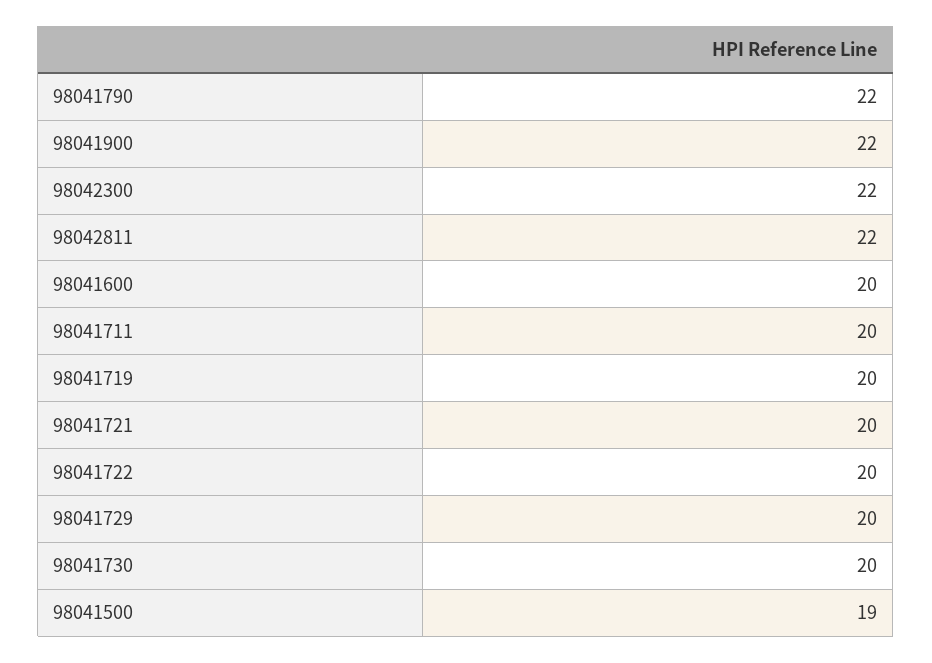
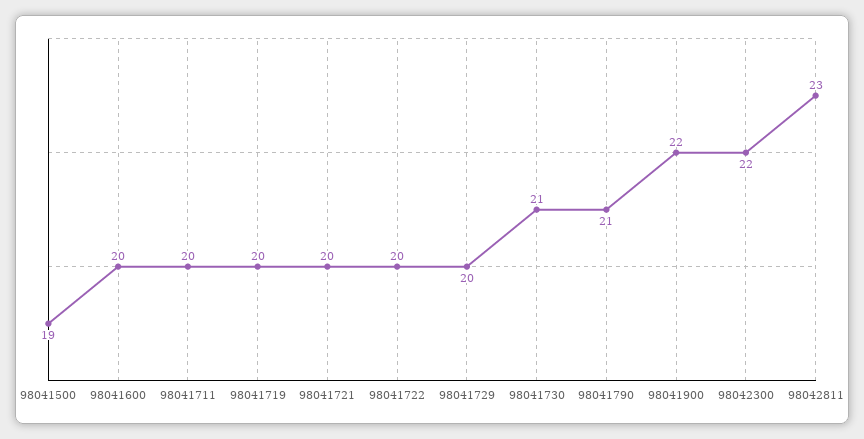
  {
-   "98041790": 22,
+   "98041790": 21,
    "98041900": 22,
    "98042300": 22,
-   "98042811": 22,
+   "98042811": 23,
    "98041600": 20,
    "98041711": 20,
    "98041719": 20,
    "98041721": 20,
    "98041722": 20,
    "98041729": 20,
-   "98041730": 20,
+   "98041730": 21,
    "98041500": 19
  }

